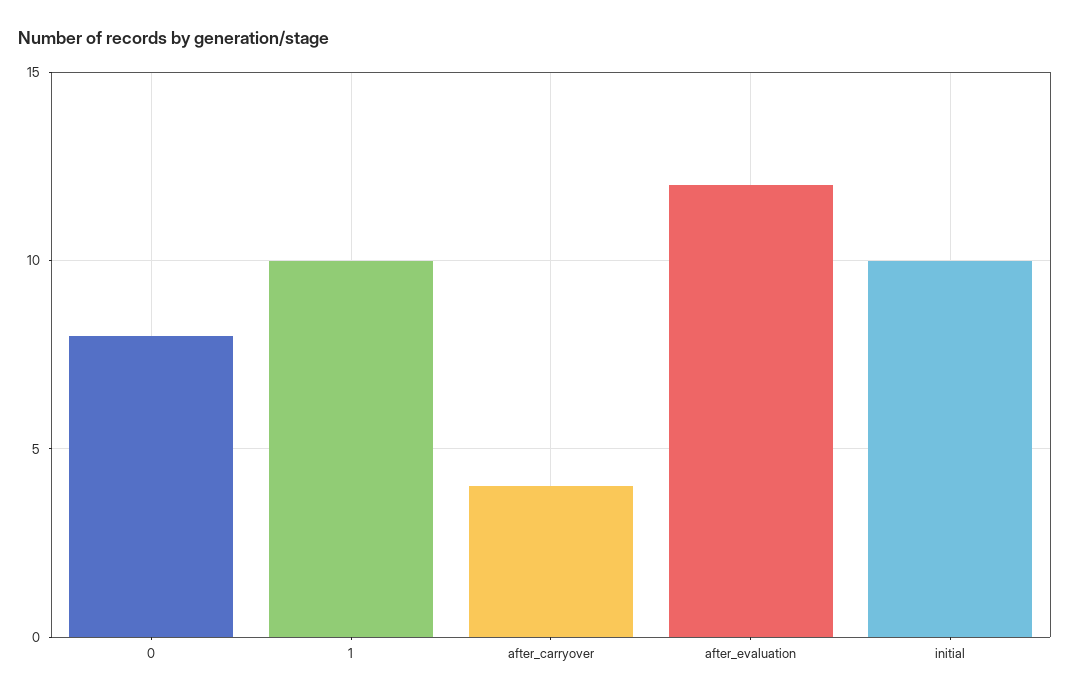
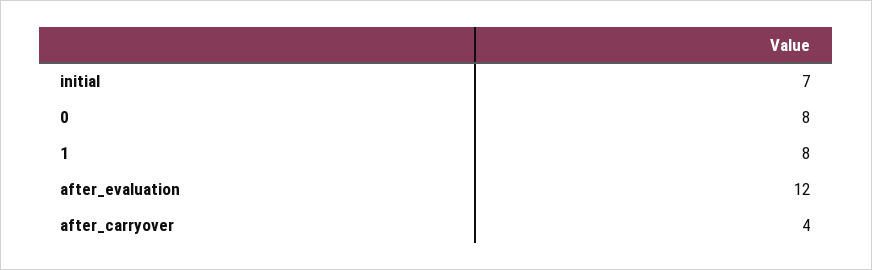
  {
    "0": 8,
-   "1": 10,
+   "1": 8,
    "after_carryover": 4,
    "after_evaluation": 12,
-   "initial": 10
+   "initial": 7
  }

